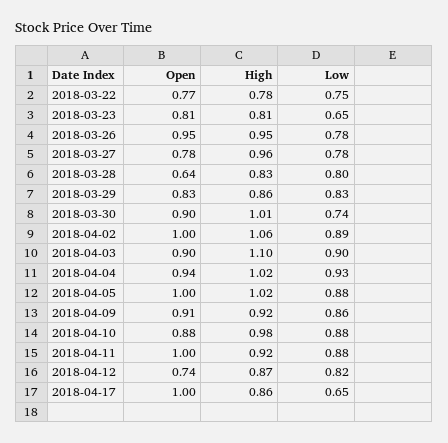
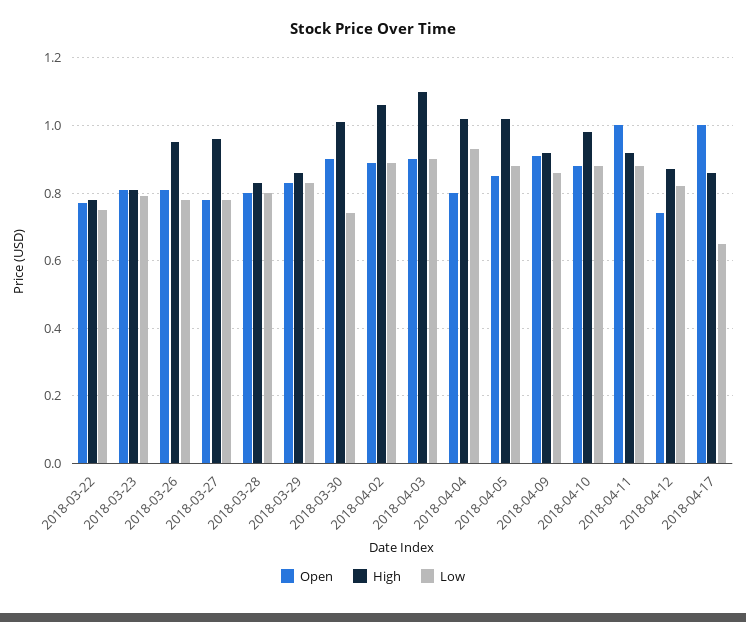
  {
    "Open": {
      "2018-03-22": 0.77,
      "2018-03-23": 0.81,
-     "2018-03-26": 0.95,
+     "2018-03-26": 0.8,
      "2018-03-27": 0.78,
-     "2018-03-28": 0.64,
+     "2018-03-28": 0.8,
      "2018-03-29": 0.83,
      "2018-03-30": 0.9,
-     "2018-04-02": 1,
+     "2018-04-02": 0.9,
      "2018-04-03": 0.9,
-     "2018-04-04": 0.94,
+     "2018-04-04": 0.8,
-     "2018-04-05": 1,
+     "2018-04-05": 0.85,
      "2018-04-09": 0.91,
      "2018-04-10": 0.88,
      "2018-04-11": 1,
      "2018-04-12": 0.74,
      "2018-04-17": 1
    },
    "High": {
      "2018-03-22": 0.78,
      "2018-03-23": 0.81,
      "2018-03-26": 0.95,
      "2018-03-27": 0.96,
      "2018-03-28": 0.83,
      "2018-03-29": 0.86,
      "2018-03-30": 1.01,
      "2018-04-02": 1.06,
      "2018-04-03": 1.1,
      "2018-04-04": 1.02,
      "2018-04-05": 1.02,
      "2018-04-09": 0.92,
      "2018-04-10": 0.98,
      "2018-04-11": 0.92,
      "2018-04-12": 0.87,
      "2018-04-17": 0.86
    },
    "Low": {
      "2018-03-22": 0.75,
-     "2018-03-23": 0.65,
+     "2018-03-23": 0.8,
      "2018-03-26": 0.78,
      "2018-03-27": 0.78,
      "2018-03-28": 0.8,
      "2018-03-29": 0.83,
      "2018-03-30": 0.74,
      "2018-04-02": 0.89,
      "2018-04-03": 0.9,
      "2018-04-04": 0.93,
      "2018-04-05": 0.88,
      "2018-04-09": 0.86,
      "2018-04-10": 0.88,
      "2018-04-11": 0.88,
      "2018-04-12": 0.82,
      "2018-04-17": 0.65
    }
  }

